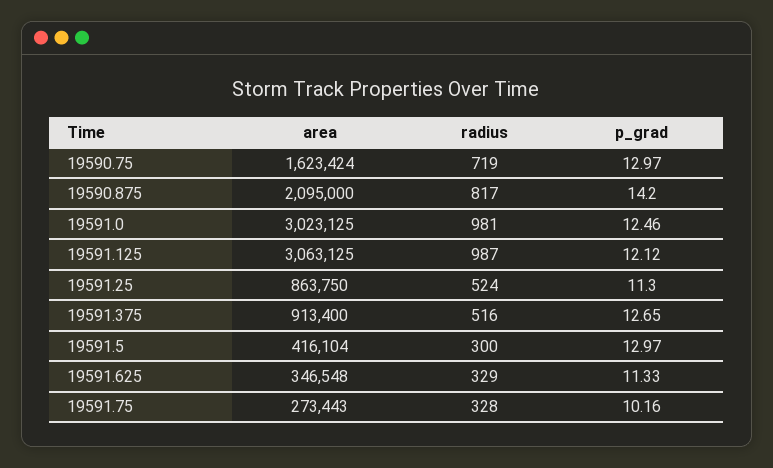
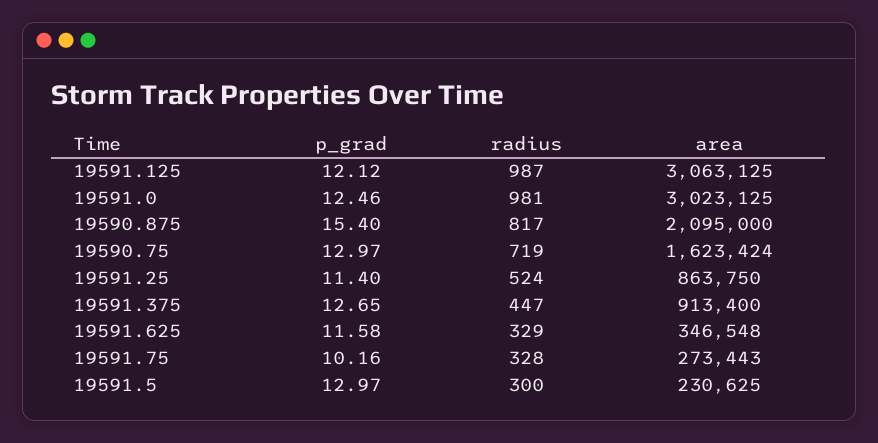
  {
    "area": {
      "19590.75": 1623424,
      "19590.875": 2095000,
      "19591.0": 3023125,
      "19591.125": 3063125,
      "19591.25": 863750,
      "19591.375": 913400,
-     "19591.5": 416104,
+     "19591.5": 230625,
      "19591.625": 346548,
      "19591.75": 273443
    },
    "radius": {
      "19590.75": 719,
      "19590.875": 817,
      "19591.0": 981,
      "19591.125": 987,
      "19591.25": 524,
-     "19591.375": 516,
+     "19591.375": 447,
      "19591.5": 300,
      "19591.625": 329,
      "19591.75": 328
    },
    "p_grad": {
      "19590.75": 12.97,
-     "19590.875": 14.2,
+     "19590.875": 15.4,
      "19591.0": 12.46,
      "19591.125": 12.12,
-     "19591.25": 11.3,
+     "19591.25": 11.4,
      "19591.375": 12.65,
      "19591.5": 12.97,
-     "19591.625": 11.33,
+     "19591.625": 11.58,
      "19591.75": 10.16
    }
  }

